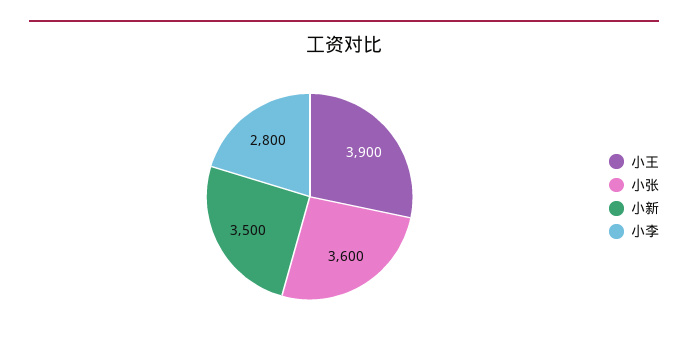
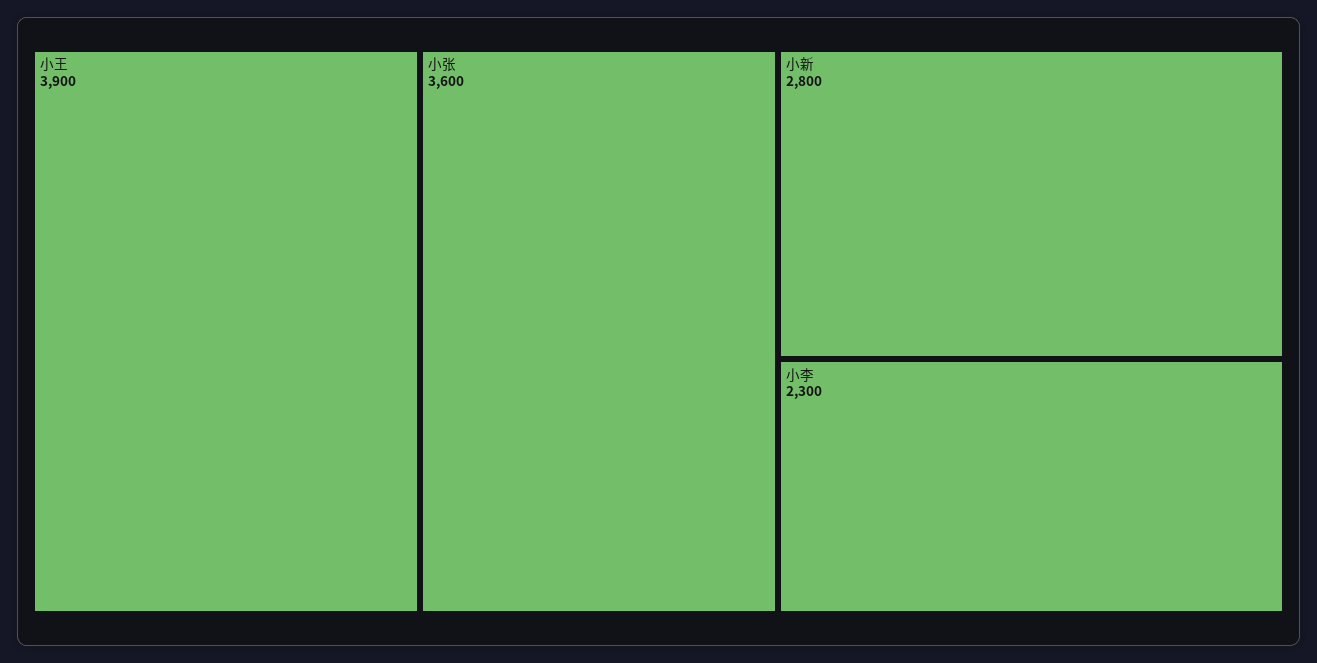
  {
    "小王": 3900,
    "小张": 3600,
-   "小新": 3500,
+   "小新": 2800,
-   "小李": 2800
+   "小李": 2300
  }

